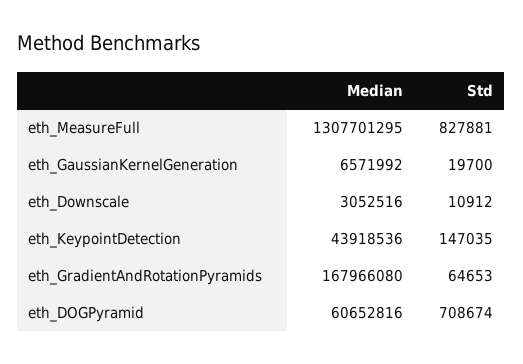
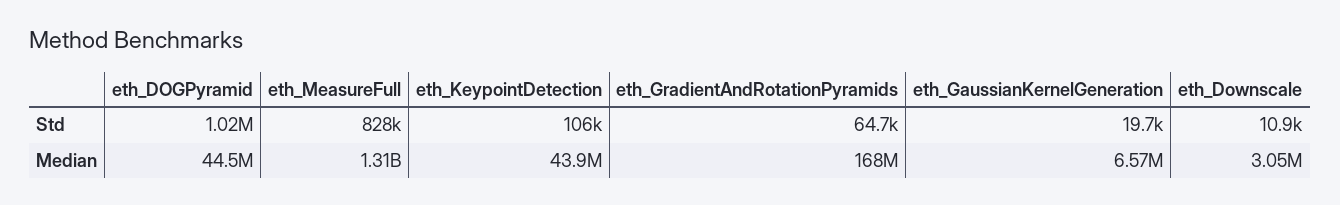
  {
    "Median": {
      "eth_MeasureFull": 1307701295,
      "eth_GaussianKernelGeneration": 6571992,
      "eth_Downscale": 3052516,
      "eth_KeypointDetection": 43918536,
      "eth_GradientAndRotationPyramids": 167966080,
-     "eth_DOGPyramid": 60652816
+     "eth_DOGPyramid": 44500000
    },
    "Std": {
      "eth_MeasureFull": 827881,
      "eth_GaussianKernelGeneration": 19700,
      "eth_Downscale": 10912,
-     "eth_KeypointDetection": 147035,
+     "eth_KeypointDetection": 106000,
      "eth_GradientAndRotationPyramids": 64653,
-     "eth_DOGPyramid": 708674
+     "eth_DOGPyramid": 1020000
    }
  }

